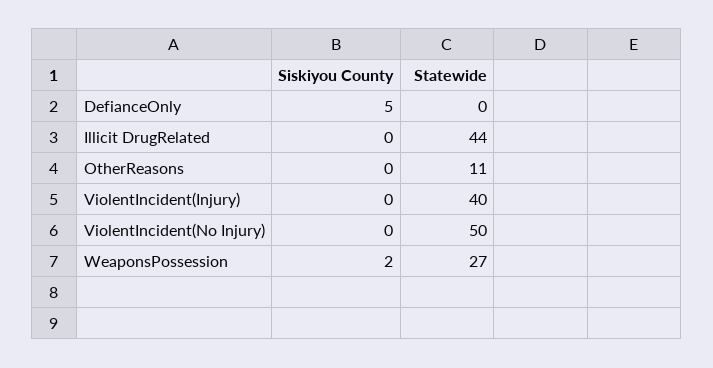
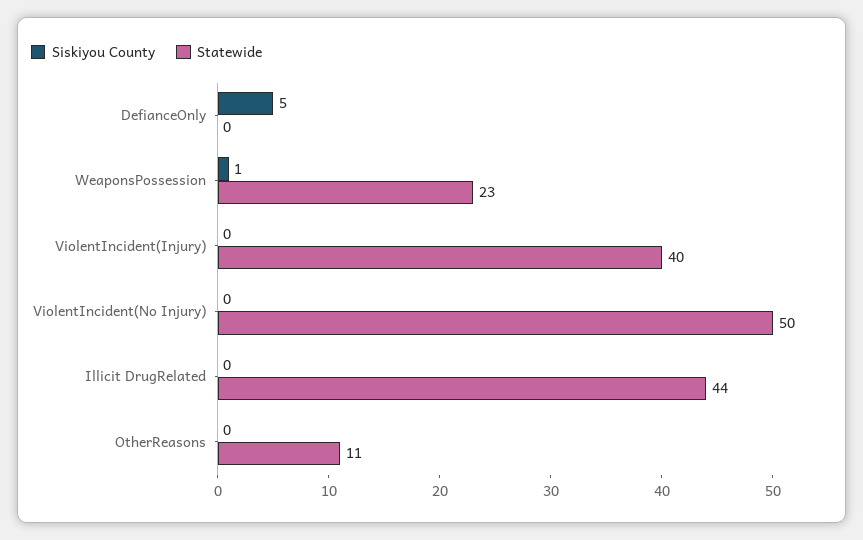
  {
    "Siskiyou County": {
      "DefianceOnly": 5,
      "Illicit DrugRelated": 0,
      "OtherReasons": 0,
      "ViolentIncident(Injury)": 0,
      "ViolentIncident(No Injury)": 0,
-     "WeaponsPossession": 2
+     "WeaponsPossession": 1
    },
    "Statewide": {
      "DefianceOnly": 0,
      "Illicit DrugRelated": 44,
      "OtherReasons": 11,
      "ViolentIncident(Injury)": 40,
      "ViolentIncident(No Injury)": 50,
-     "WeaponsPossession": 27
+     "WeaponsPossession": 23
    }
  }

